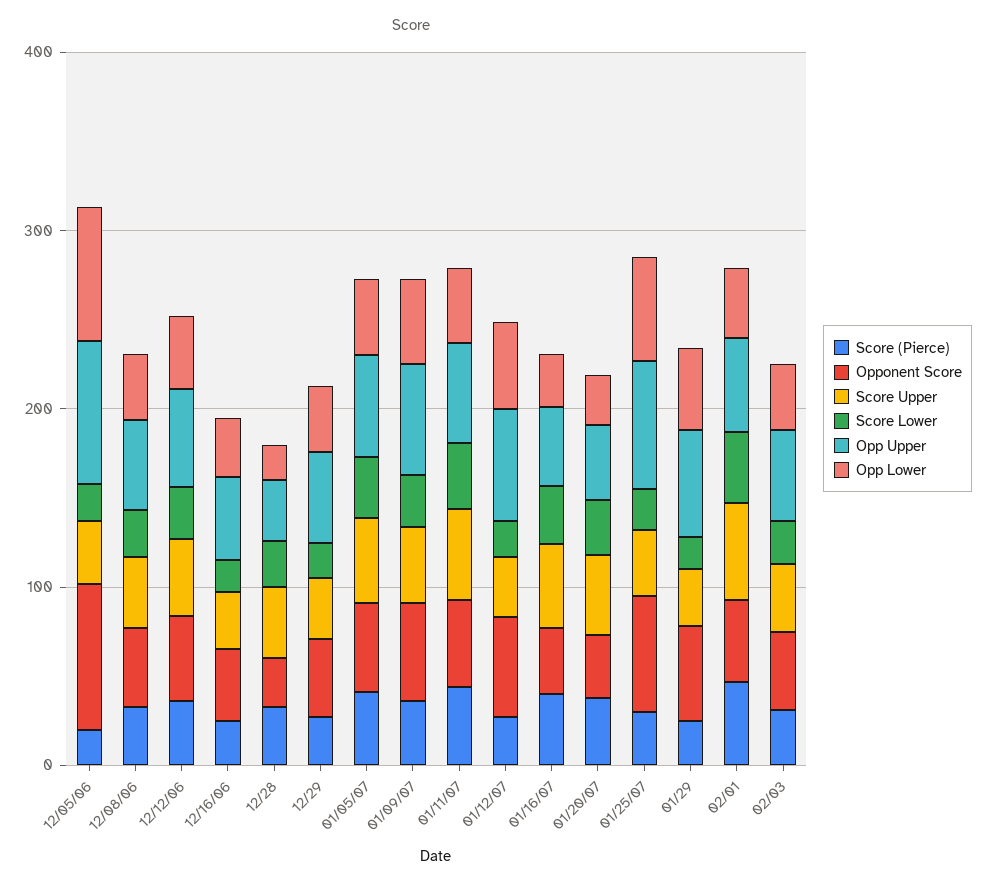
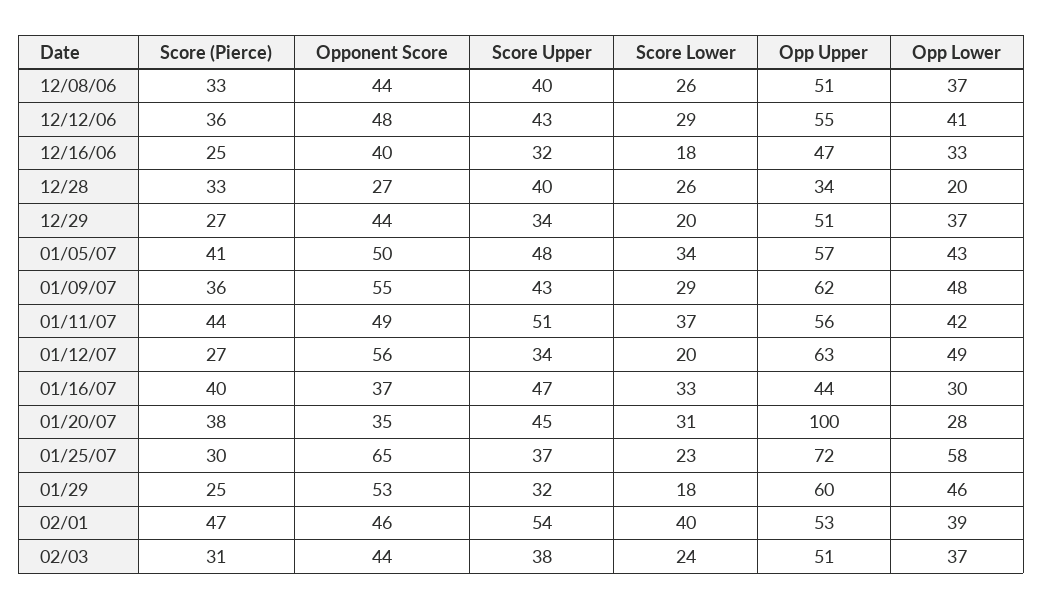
  {
    "Score (Pierce)": {
-     "12/05/06": 20,
      "12/08/06": 33,
      "12/12/06": 36,
      "12/16/06": 25,
      "12/28": 33,
      "12/29": 27,
      "01/05/07": 41,
      "01/09/07": 36,
      "01/11/07": 44,
      "01/12/07": 27,
      "01/16/07": 40,
      "01/20/07": 38,
      "01/25/07": 30,
      "01/29": 25,
      "02/01": 47,
      "02/03": 31
    },
    "Opponent Score": {
-     "12/05/06": 80,
      "12/08/06": 44,
      "12/12/06": 48,
      "12/16/06": 40,
      "12/28": 27,
      "12/29": 44,
      "01/05/07": 50,
      "01/09/07": 55,
      "01/11/07": 49,
      "01/12/07": 56,
      "01/16/07": 37,
      "01/20/07": 35,
      "01/25/07": 65,
      "01/29": 53,
      "02/01": 46,
      "02/03": 44
    },
    "Score Upper": {
-     "12/05/06": 40,
      "12/08/06": 40,
      "12/12/06": 43,
      "12/16/06": 32,
      "12/28": 40,
      "12/29": 34,
      "01/05/07": 48,
      "01/09/07": 43,
      "01/11/07": 51,
      "01/12/07": 34,
      "01/16/07": 47,
      "01/20/07": 45,
      "01/25/07": 37,
      "01/29": 32,
      "02/01": 54,
      "02/03": 38
    },
    "Score Lower": {
-     "12/05/06": 20,
      "12/08/06": 26,
      "12/12/06": 29,
      "12/16/06": 18,
      "12/28": 26,
      "12/29": 20,
      "01/05/07": 34,
      "01/09/07": 29,
      "01/11/07": 37,
      "01/12/07": 20,
      "01/16/07": 33,
      "01/20/07": 31,
      "01/25/07": 23,
      "01/29": 18,
      "02/01": 40,
      "02/03": 24
    },
    "Opp Upper": {
-     "12/05/06": 80,
      "12/08/06": 51,
      "12/12/06": 55,
      "12/16/06": 47,
      "12/28": 34,
      "12/29": 51,
      "01/05/07": 57,
      "01/09/07": 62,
      "01/11/07": 56,
      "01/12/07": 63,
      "01/16/07": 44,
-     "01/20/07": 40,
+     "01/20/07": 100,
      "01/25/07": 72,
      "01/29": 60,
      "02/01": 53,
      "02/03": 51
    },
    "Opp Lower": {
-     "12/05/06": 80,
      "12/08/06": 37,
      "12/12/06": 41,
      "12/16/06": 33,
      "12/28": 20,
      "12/29": 37,
      "01/05/07": 43,
      "01/09/07": 48,
      "01/11/07": 42,
      "01/12/07": 49,
      "01/16/07": 30,
      "01/20/07": 28,
      "01/25/07": 58,
      "01/29": 46,
      "02/01": 39,
      "02/03": 37
    }
  }

